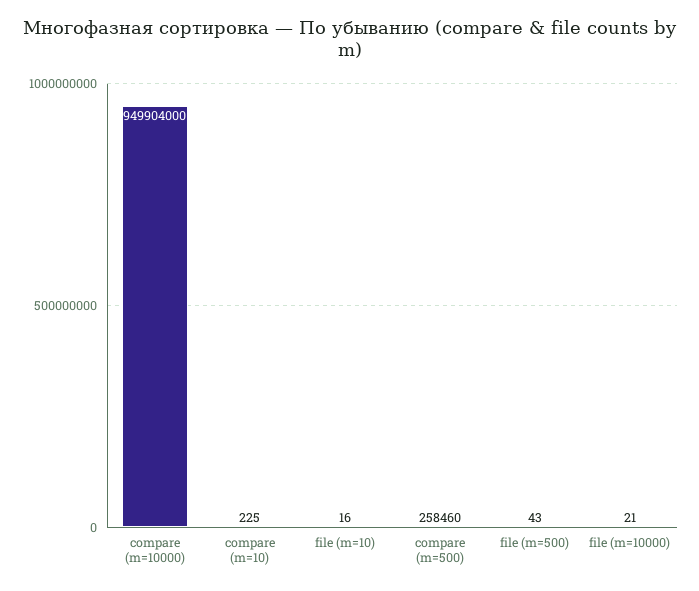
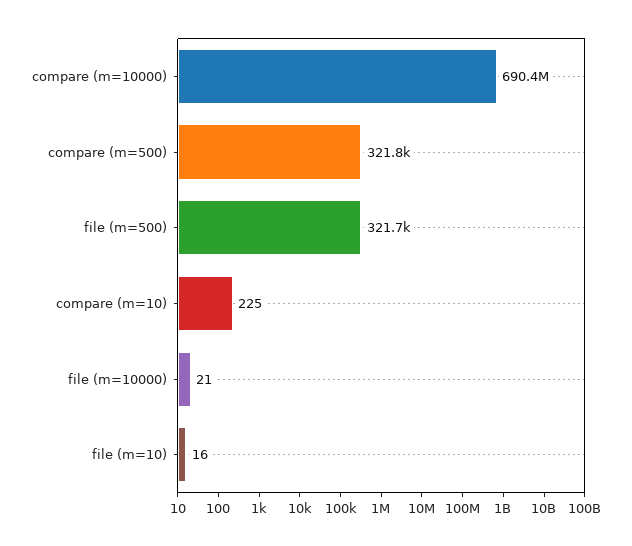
  {
-   "compare (m=10000)": 949904000,
+   "compare (m=10000)": 690400000,
    "compare (m=10)": 225,
    "file (m=10)": 16,
-   "compare (m=500)": 258460,
+   "compare (m=500)": 321800,
-   "file (m=500)": 43,
+   "file (m=500)": 321700,
    "file (m=10000)": 21
  }

